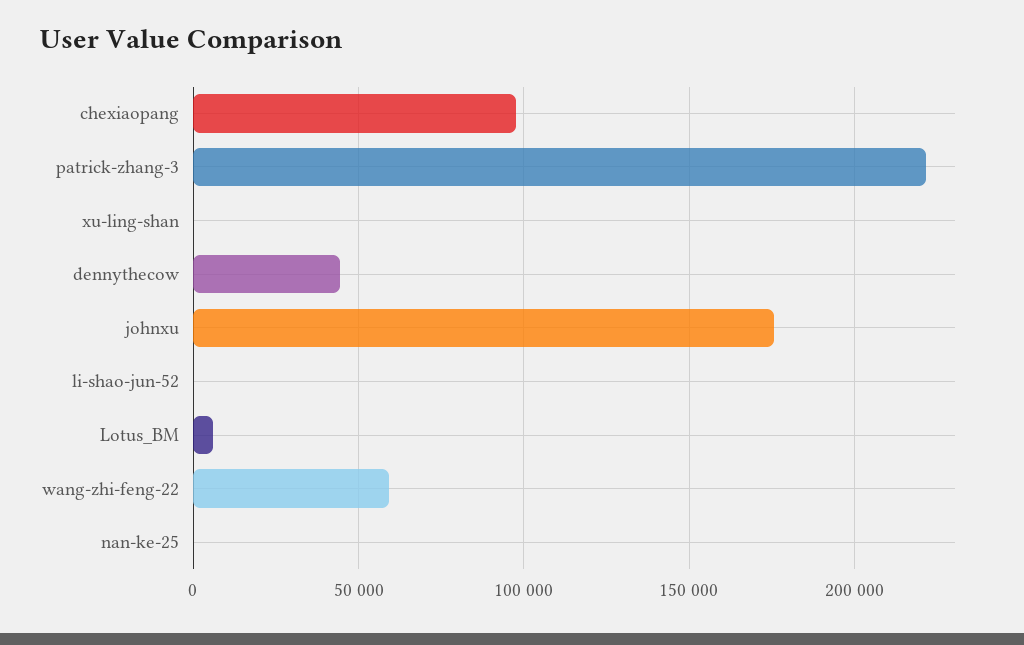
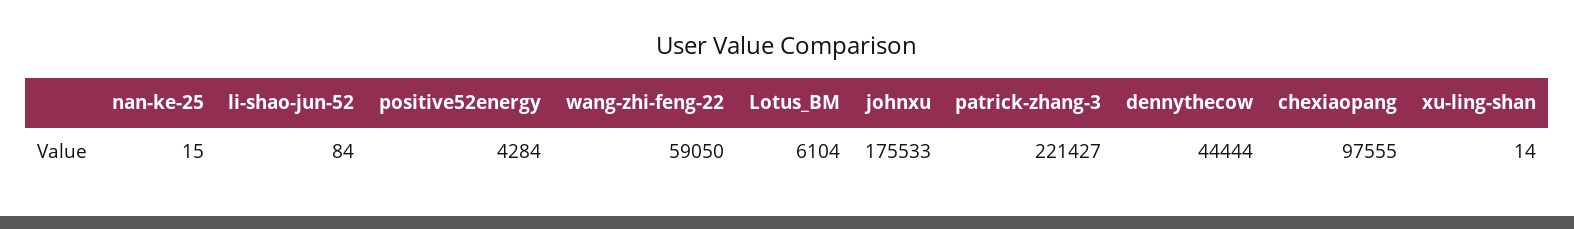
  {
    "chexiaopang": 97555,
    "patrick-zhang-3": 221427,
    "xu-ling-shan": 14,
    "dennythecow": 44444,
    "johnxu": 175533,
    "li-shao-jun-52": 84,
    "Lotus_BM": 6104,
    "wang-zhi-feng-22": 59050,
-   "nan-ke-25": 15
+   "nan-ke-25": 15,
+   "positive52energy": 4284
  }

